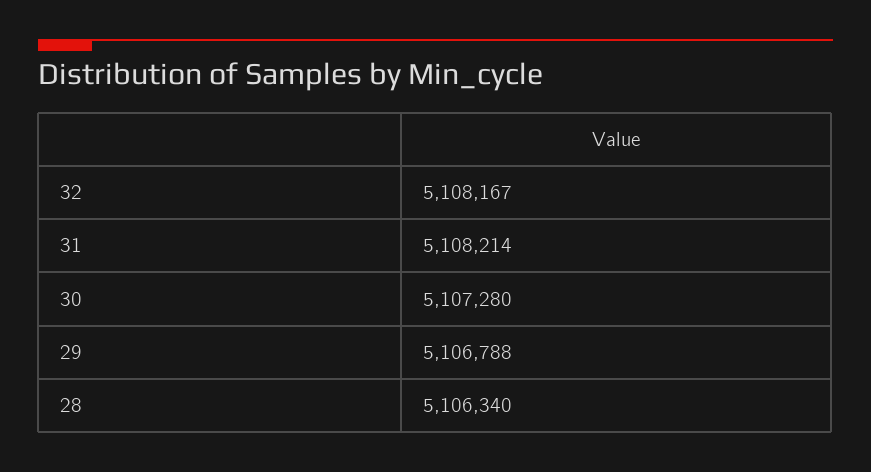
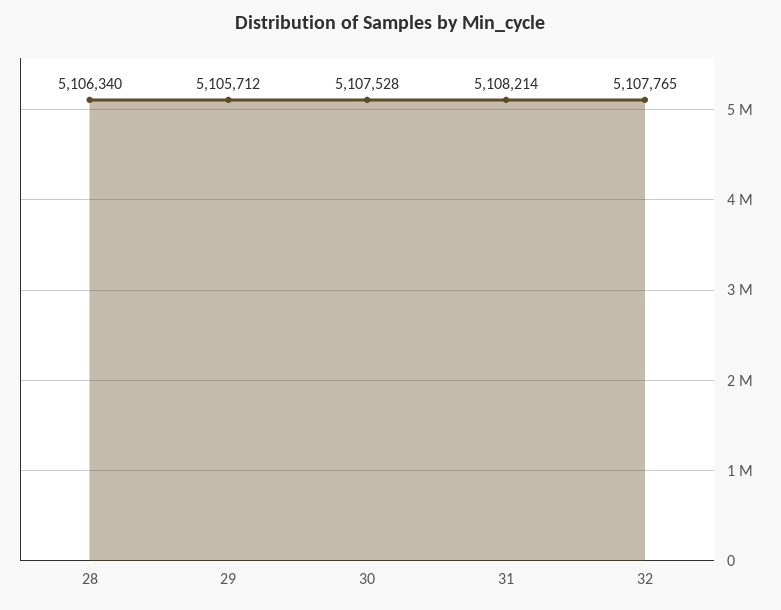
  {
-   "32": 5108167,
+   "32": 5107765,
    "31": 5108214,
-   "30": 5107280,
+   "30": 5107528,
-   "29": 5106788,
+   "29": 5105712,
    "28": 5106340
  }

